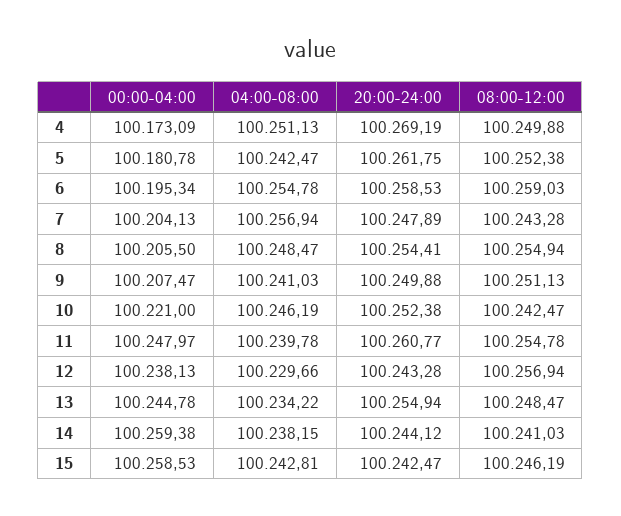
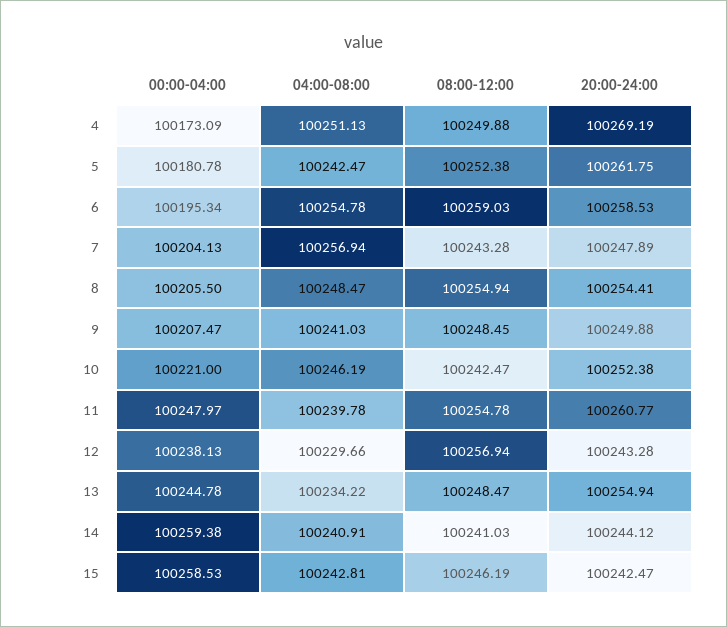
  {
    "00:00-04:00": {
      "4": 100173.09,
      "5": 100180.78,
      "6": 100195.34,
      "7": 100204.13,
      "8": 100205.5,
      "9": 100207.47,
      "10": 100221,
      "11": 100247.97,
      "12": 100238.13,
      "13": 100244.78,
      "14": 100259.38,
      "15": 100258.53
    },
    "04:00-08:00": {
      "4": 100251.13,
      "5": 100242.47,
      "6": 100254.78,
      "7": 100256.94,
      "8": 100248.47,
      "9": 100241.03,
      "10": 100246.19,
      "11": 100239.78,
      "12": 100229.66,
      "13": 100234.22,
-     "14": 100238.15,
+     "14": 100240.91,
      "15": 100242.81
    },
    "20:00-24:00": {
      "4": 100269.19,
      "5": 100261.75,
      "6": 100258.53,
      "7": 100247.89,
      "8": 100254.41,
      "9": 100249.88,
      "10": 100252.38,
      "11": 100260.77,
      "12": 100243.28,
      "13": 100254.94,
      "14": 100244.12,
      "15": 100242.47
    },
    "08:00-12:00": {
      "4": 100249.88,
      "5": 100252.38,
      "6": 100259.03,
      "7": 100243.28,
      "8": 100254.94,
-     "9": 100251.13,
+     "9": 100248.45,
      "10": 100242.47,
      "11": 100254.78,
      "12": 100256.94,
      "13": 100248.47,
      "14": 100241.03,
      "15": 100246.19
    }
  }

